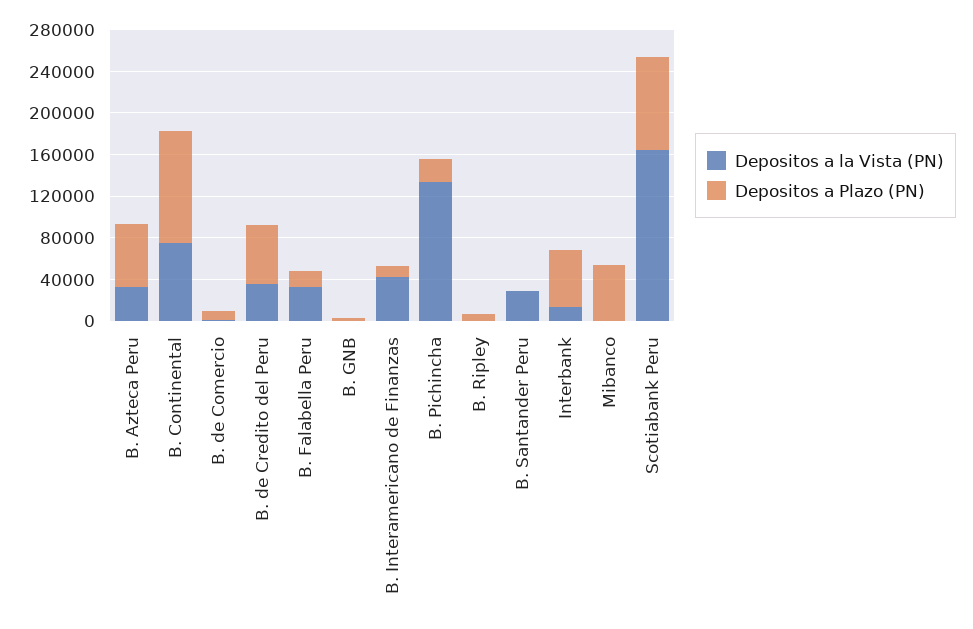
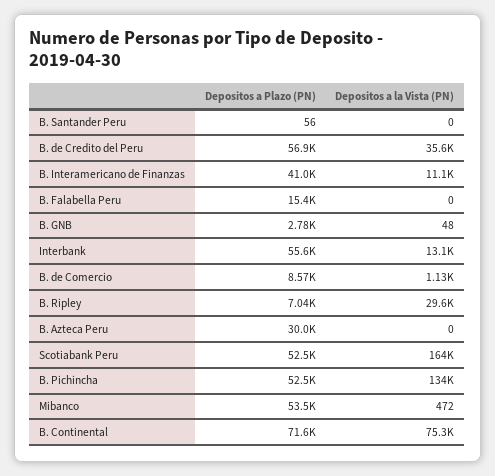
  {
    "Depositos a la Vista (PN)": {
-     "B. Azteca Peru": 30000,
+     "B. Azteca Peru": 0,
      "B. Continental": 75300,
      "B. de Comercio": 1130,
      "B. de Credito del Peru": 35600,
-     "B. Falabella Peru": 30000,
+     "B. Falabella Peru": 0,
      "B. GNB": 48,
-     "B. Interamericano de Finanzas": 40000,
+     "B. Interamericano de Finanzas": 11100,
      "B. Pichincha": 134000,
-     "B. Ripley": 0,
+     "B. Ripley": 29600,
-     "B. Santander Peru": 30000,
+     "B. Santander Peru": 0,
      "Interbank": 13100,
      "Mibanco": 472,
      "Scotiabank Peru": 164000
    },
    "Depositos a Plazo (PN)": {
-     "B. Azteca Peru": 60000,
+     "B. Azteca Peru": 30000,
-     "B. Continental": 110000,
+     "B. Continental": 71600,
      "B. de Comercio": 8570,
      "B. de Credito del Peru": 56900,
      "B. Falabella Peru": 15400,
      "B. GNB": 2780,
-     "B. Interamericano de Finanzas": 10000,
+     "B. Interamericano de Finanzas": 41000,
-     "B. Pichincha": 20000,
+     "B. Pichincha": 52500,
      "B. Ripley": 7040,
      "B. Santander Peru": 56,
      "Interbank": 55600,
      "Mibanco": 53500,
-     "Scotiabank Peru": 90000
+     "Scotiabank Peru": 52500
    }
  }

